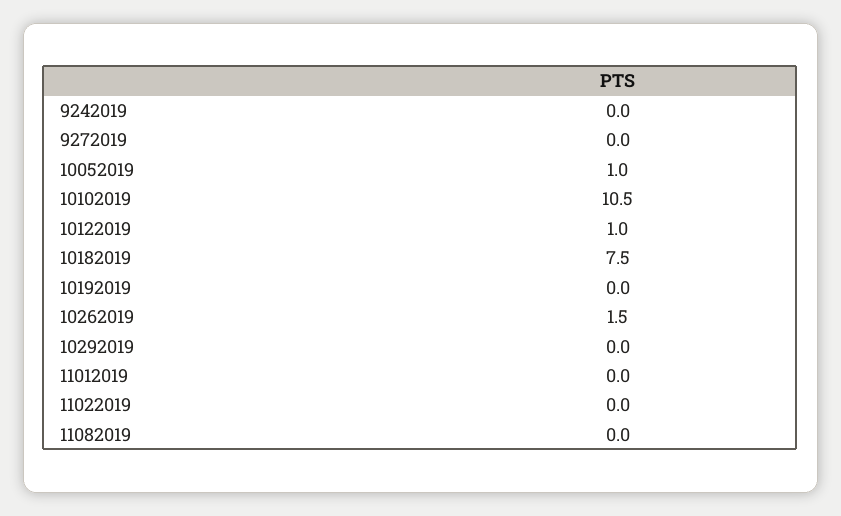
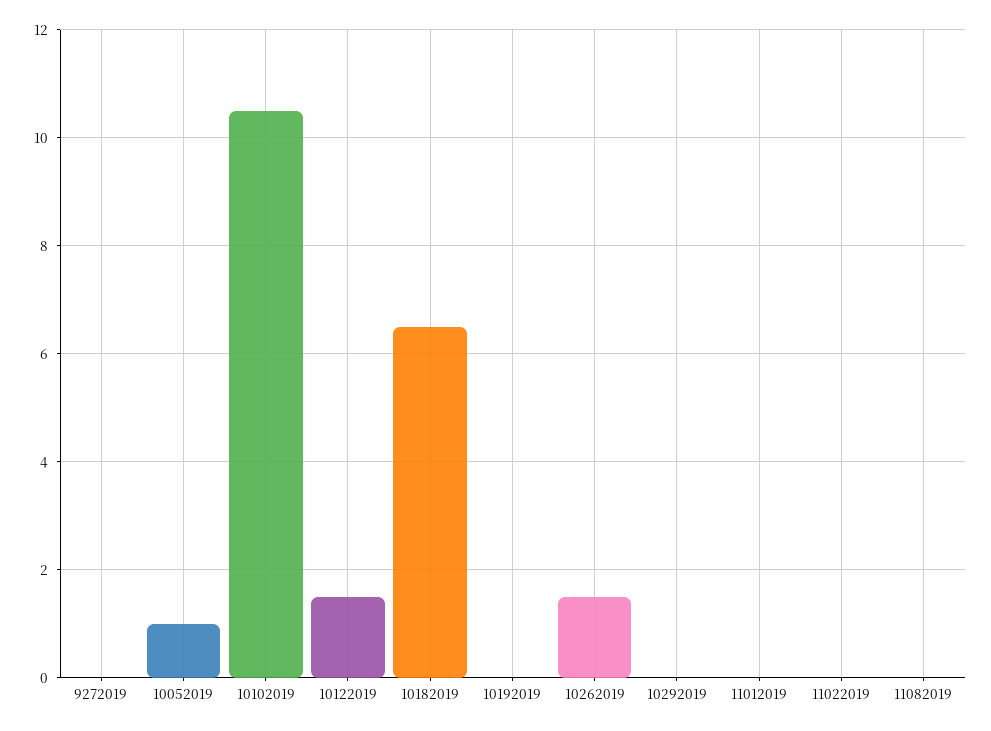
  {
-   "9242019": 0,
    "9272019": 0,
    "10052019": 1,
    "10102019": 10.5,
-   "10122019": 1,
+   "10122019": 1.5,
-   "10182019": 7.5,
+   "10182019": 6.5,
    "10192019": 0,
    "10262019": 1.5,
    "10292019": 0,
    "11012019": 0,
    "11022019": 0,
    "11082019": 0
  }

